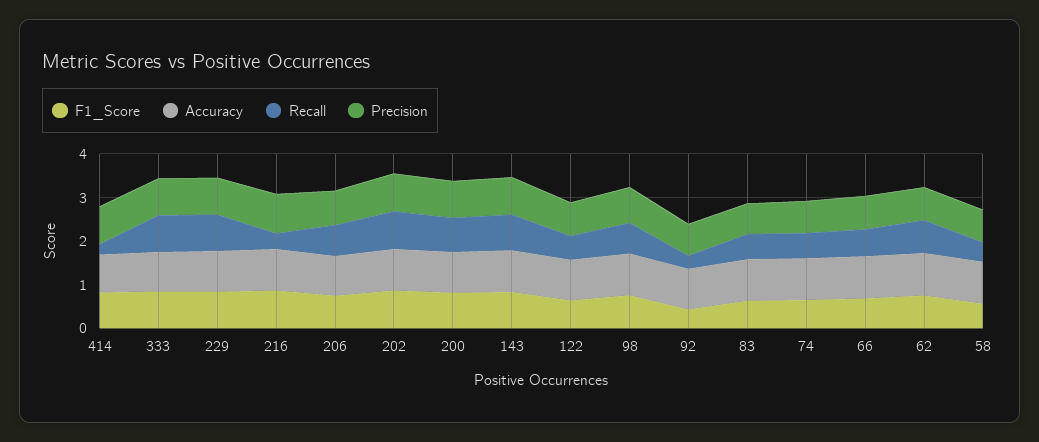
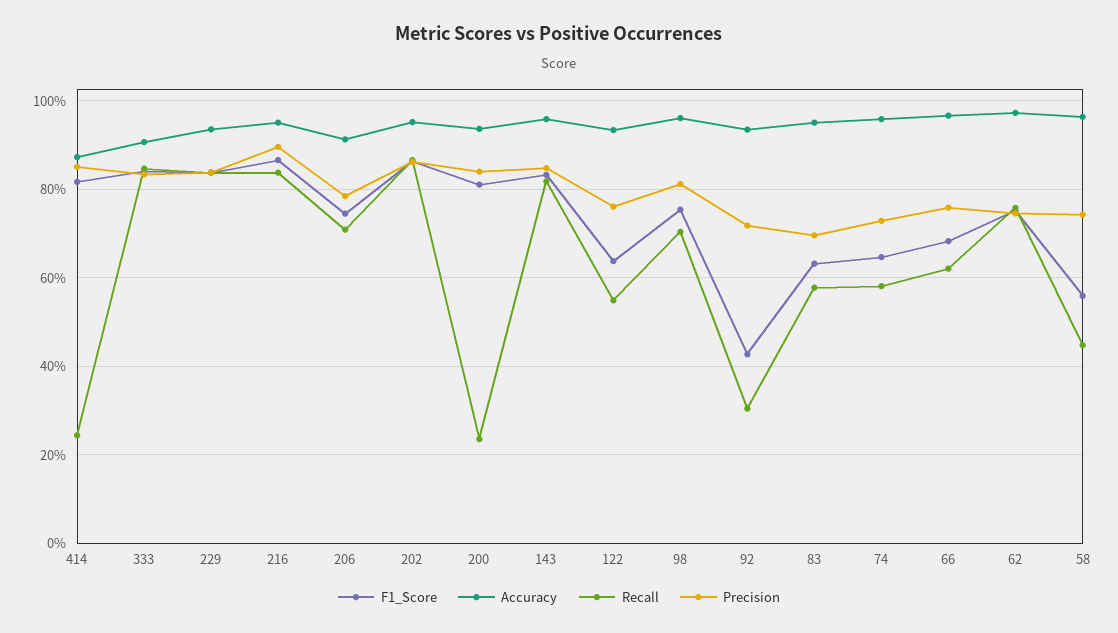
  {
    "F1_Score": {
      "414": 0.82,
      "333": 0.84,
      "229": 0.84,
      "216": 0.86,
      "206": 0.74,
      "202": 0.86,
      "200": 0.82,
      "143": 0.84,
      "122": 0.64,
      "98": 0.76,
      "92": 0.42,
      "83": 0.64,
      "74": 0.64,
      "66": 0.68,
      "62": 0.76,
      "58": 0.56
    },
    "Accuracy": {
      "414": 0.88,
      "333": 0.9,
      "229": 0.94,
      "216": 0.96,
      "206": 0.92,
      "202": 0.96,
      "200": 0.94,
      "143": 0.96,
      "122": 0.94,
      "98": 0.96,
      "92": 0.94,
      "83": 0.96,
      "74": 0.96,
      "66": 0.96,
      "62": 0.98,
      "58": 0.96
    },
    "Recall": {
      "414": 0.24,
      "333": 0.84,
      "229": 0.84,
-     "216": 0.4,
+     "216": 0.84,
      "206": 0.7,
      "202": 0.86,
-     "200": 0.8,
+     "200": 0.24,
      "143": 0.82,
      "122": 0.54,
      "98": 0.7,
      "92": 0.3,
      "83": 0.58,
      "74": 0.58,
      "66": 0.62,
      "62": 0.76,
      "58": 0.44
    },
    "Precision": {
      "414": 0.86,
      "333": 0.84,
      "229": 0.84,
      "216": 0.9,
      "206": 0.78,
      "202": 0.86,
      "200": 0.84,
      "143": 0.84,
      "122": 0.76,
      "98": 0.82,
      "92": 0.72,
      "83": 0.7,
      "74": 0.72,
      "66": 0.76,
      "62": 0.74,
      "58": 0.74
    }
  }

